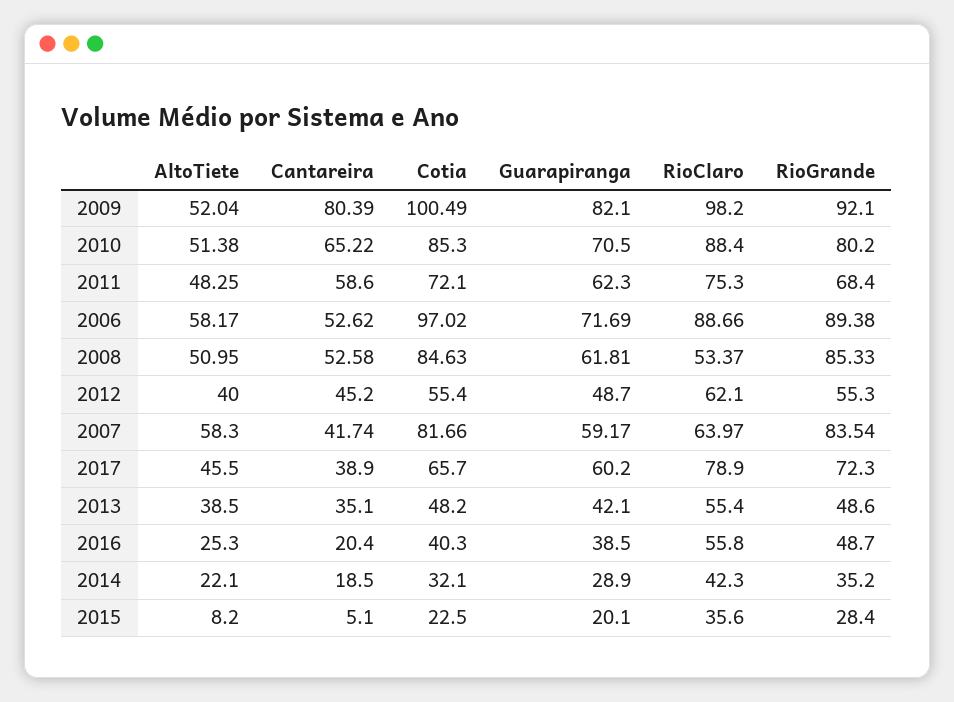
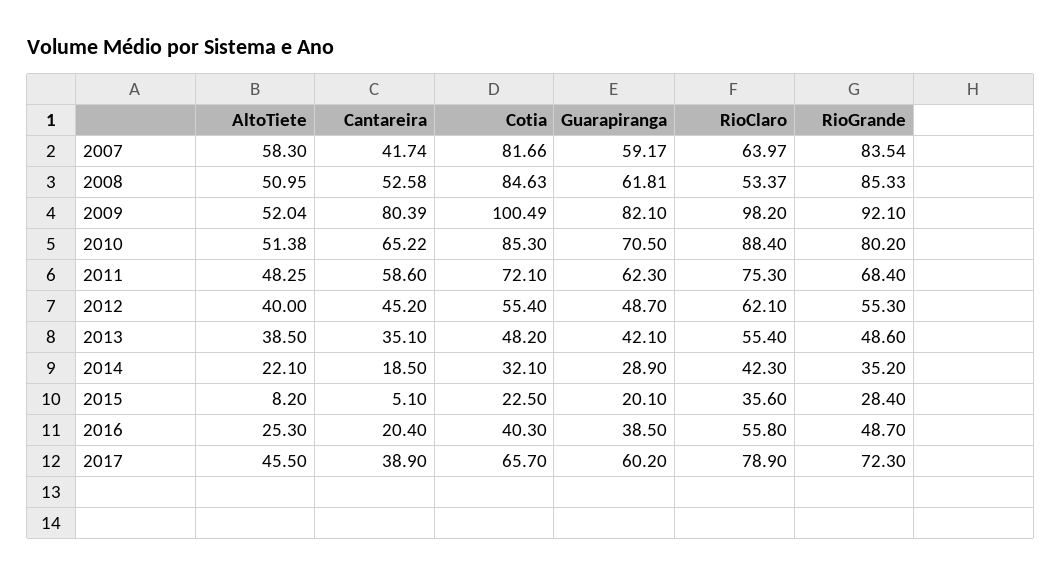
  {
    "AltoTiete": {
      "2009": 52.04,
      "2010": 51.38,
      "2011": 48.25,
-     "2006": 58.17,
      "2008": 50.95,
      "2012": 40,
      "2007": 58.3,
      "2017": 45.5,
      "2013": 38.5,
      "2016": 25.3,
      "2014": 22.1,
      "2015": 8.2
    },
    "Cantareira": {
      "2009": 80.39,
      "2010": 65.22,
      "2011": 58.6,
-     "2006": 52.62,
      "2008": 52.58,
      "2012": 45.2,
      "2007": 41.74,
      "2017": 38.9,
      "2013": 35.1,
      "2016": 20.4,
      "2014": 18.5,
      "2015": 5.1
    },
    "Cotia": {
      "2009": 100.49,
      "2010": 85.3,
      "2011": 72.1,
-     "2006": 97.02,
      "2008": 84.63,
      "2012": 55.4,
      "2007": 81.66,
      "2017": 65.7,
      "2013": 48.2,
      "2016": 40.3,
      "2014": 32.1,
      "2015": 22.5
    },
    "Guarapiranga": {
      "2009": 82.1,
      "2010": 70.5,
      "2011": 62.3,
-     "2006": 71.69,
      "2008": 61.81,
      "2012": 48.7,
      "2007": 59.17,
      "2017": 60.2,
      "2013": 42.1,
      "2016": 38.5,
      "2014": 28.9,
      "2015": 20.1
    },
    "RioClaro": {
      "2009": 98.2,
      "2010": 88.4,
      "2011": 75.3,
-     "2006": 88.66,
      "2008": 53.37,
      "2012": 62.1,
      "2007": 63.97,
      "2017": 78.9,
      "2013": 55.4,
      "2016": 55.8,
      "2014": 42.3,
      "2015": 35.6
    },
    "RioGrande": {
      "2009": 92.1,
      "2010": 80.2,
      "2011": 68.4,
-     "2006": 89.38,
      "2008": 85.33,
      "2012": 55.3,
      "2007": 83.54,
      "2017": 72.3,
      "2013": 48.6,
      "2016": 48.7,
      "2014": 35.2,
      "2015": 28.4
    }
  }

